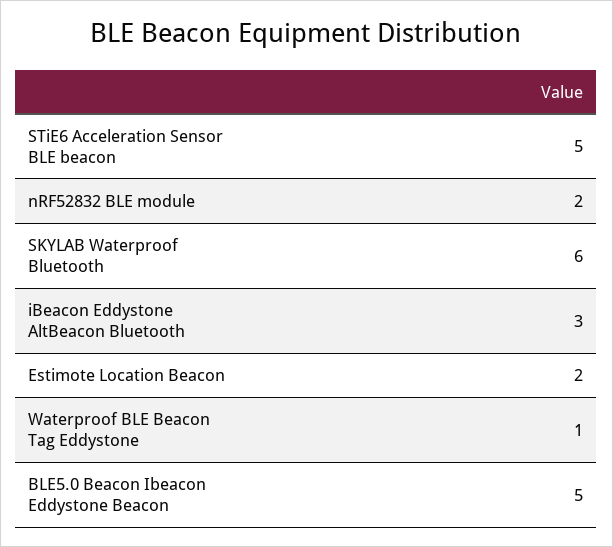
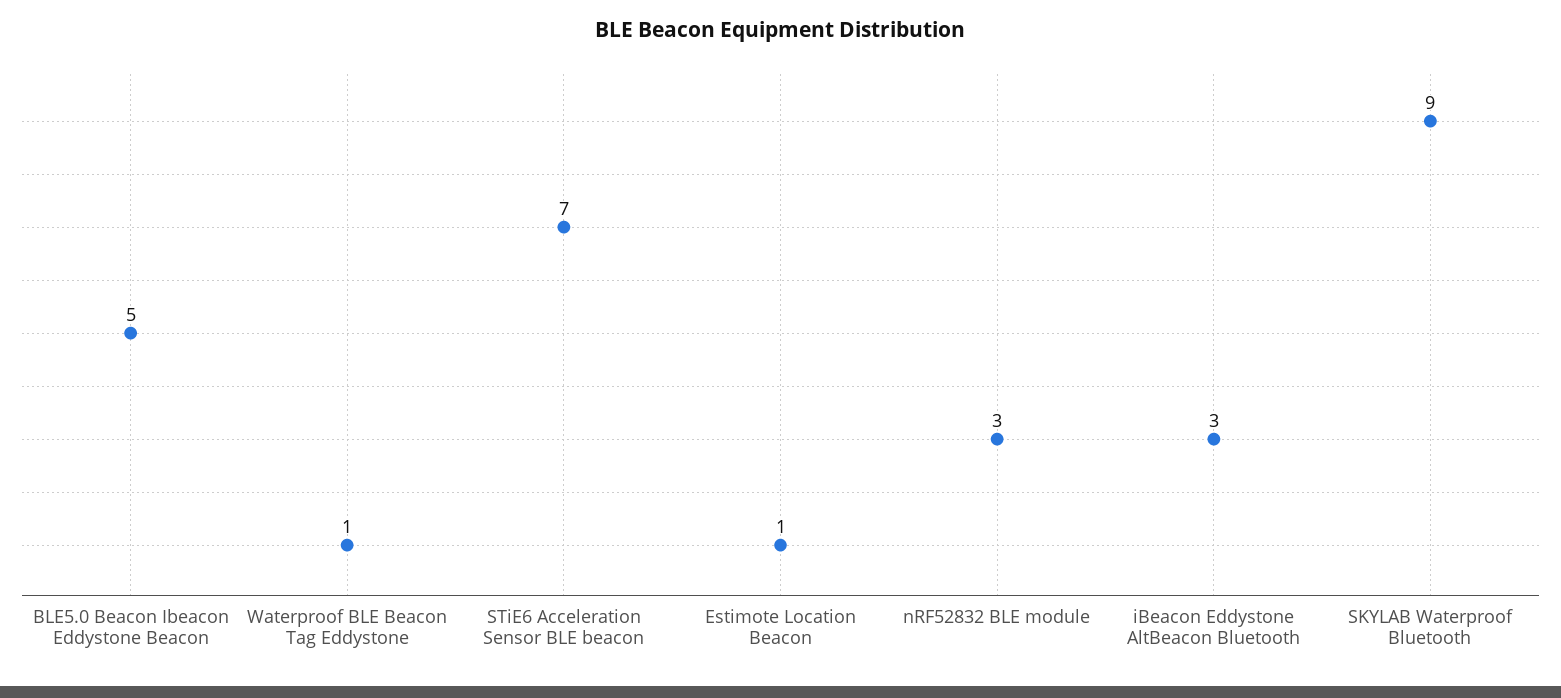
  {
-   "STiE6 Acceleration Sensor BLE beacon": 5,
+   "STiE6 Acceleration Sensor BLE beacon": 7,
-   "nRF52832 BLE module": 2,
+   "nRF52832 BLE module": 3,
-   "SKYLAB Waterproof Bluetooth": 6,
+   "SKYLAB Waterproof Bluetooth": 9,
    "iBeacon Eddystone AltBeacon Bluetooth": 3,
-   "Estimote Location Beacon": 2,
+   "Estimote Location Beacon": 1,
    "Waterproof BLE Beacon Tag Eddystone": 1,
    "BLE5.0 Beacon Ibeacon Eddystone Beacon": 5
  }

